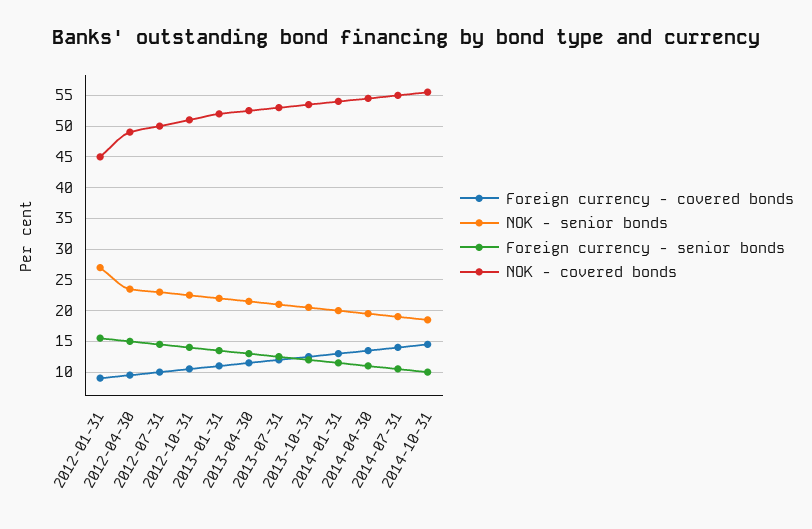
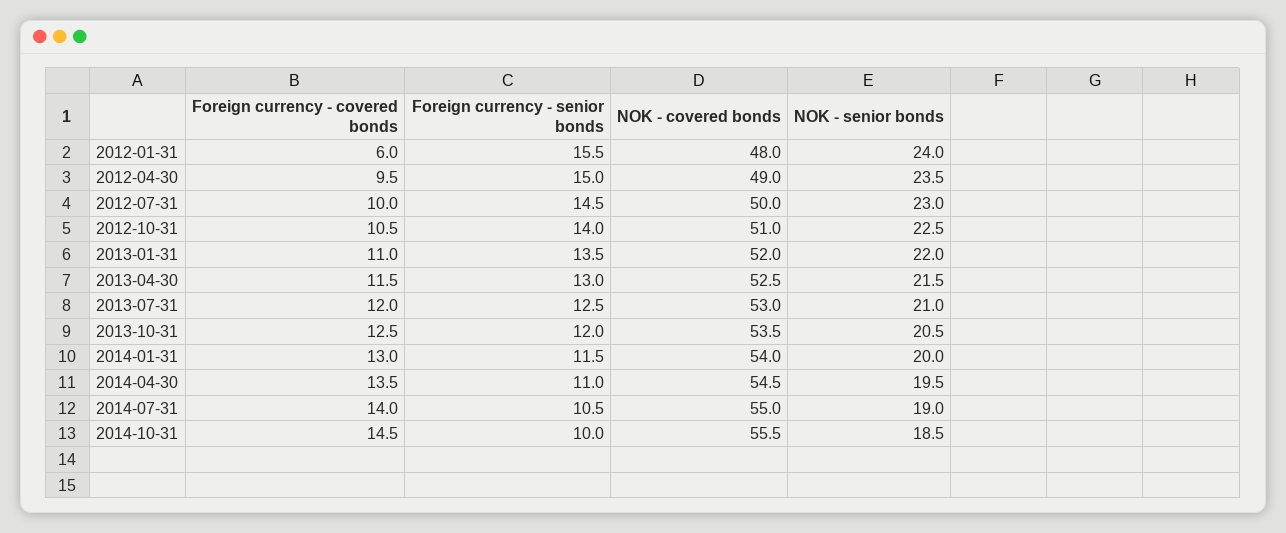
  {
    "Foreign currency - covered bonds": {
-     "2012-01-31": 9,
+     "2012-01-31": 6,
      "2012-04-30": 9.5,
      "2012-07-31": 10,
      "2012-10-31": 10.5,
      "2013-01-31": 11,
      "2013-04-30": 11.5,
      "2013-07-31": 12,
      "2013-10-31": 12.5,
      "2014-01-31": 13,
      "2014-04-30": 13.5,
      "2014-07-31": 14,
      "2014-10-31": 14.5
    },
    "NOK - senior bonds": {
-     "2012-01-31": 27,
+     "2012-01-31": 24,
      "2012-04-30": 23.5,
      "2012-07-31": 23,
      "2012-10-31": 22.5,
      "2013-01-31": 22,
      "2013-04-30": 21.5,
      "2013-07-31": 21,
      "2013-10-31": 20.5,
      "2014-01-31": 20,
      "2014-04-30": 19.5,
      "2014-07-31": 19,
      "2014-10-31": 18.5
    },
    "Foreign currency - senior bonds": {
      "2012-01-31": 15.5,
      "2012-04-30": 15,
      "2012-07-31": 14.5,
      "2012-10-31": 14,
      "2013-01-31": 13.5,
      "2013-04-30": 13,
      "2013-07-31": 12.5,
      "2013-10-31": 12,
      "2014-01-31": 11.5,
      "2014-04-30": 11,
      "2014-07-31": 10.5,
      "2014-10-31": 10
    },
    "NOK - covered bonds": {
-     "2012-01-31": 45,
+     "2012-01-31": 48,
      "2012-04-30": 49,
      "2012-07-31": 50,
      "2012-10-31": 51,
      "2013-01-31": 52,
      "2013-04-30": 52.5,
      "2013-07-31": 53,
      "2013-10-31": 53.5,
      "2014-01-31": 54,
      "2014-04-30": 54.5,
      "2014-07-31": 55,
      "2014-10-31": 55.5
    }
  }

